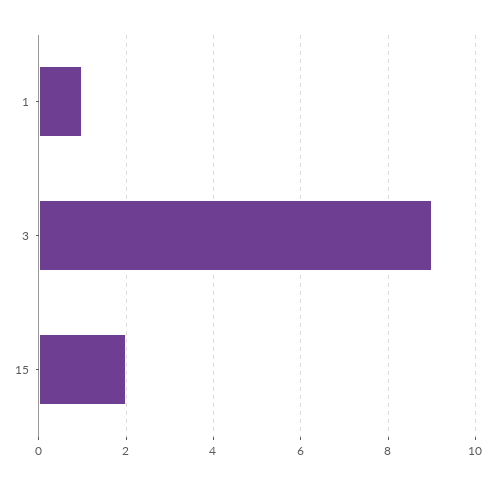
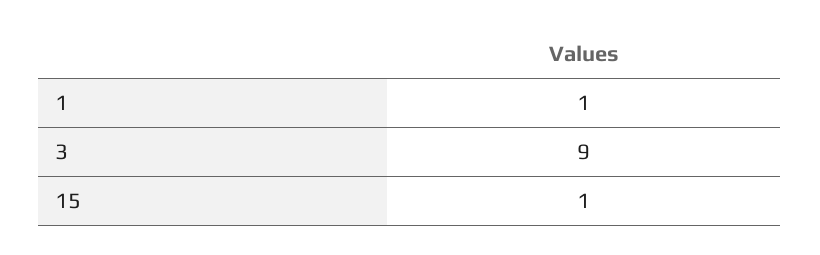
  {
    "1": 1,
    "3": 9,
-   "15": 2
+   "15": 1
  }

